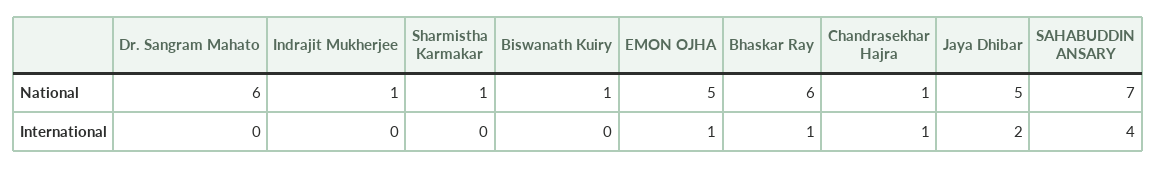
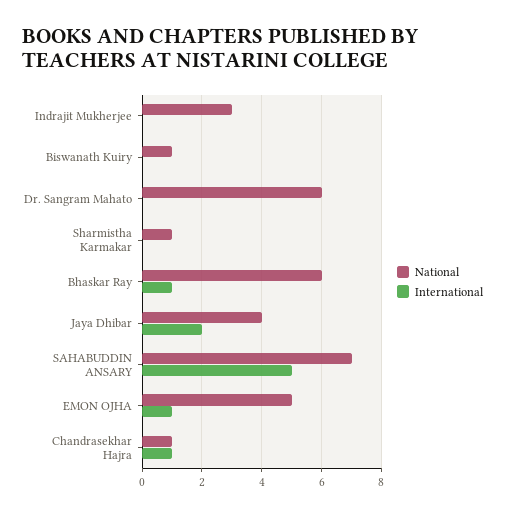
  {
    "National": {
      "Dr. Sangram Mahato": 6,
-     "Indrajit Mukherjee": 1,
+     "Indrajit Mukherjee": 3,
      "Sharmistha Karmakar": 1,
      "Biswanath Kuiry": 1,
      "EMON OJHA": 5,
      "Bhaskar Ray": 6,
      "Chandrasekhar Hajra": 1,
-     "Jaya Dhibar": 5,
+     "Jaya Dhibar": 4,
      "SAHABUDDIN ANSARY": 7
    },
    "International": {
      "Dr. Sangram Mahato": 0,
      "Indrajit Mukherjee": 0,
      "Sharmistha Karmakar": 0,
      "Biswanath Kuiry": 0,
      "EMON OJHA": 1,
      "Bhaskar Ray": 1,
      "Chandrasekhar Hajra": 1,
      "Jaya Dhibar": 2,
-     "SAHABUDDIN ANSARY": 4
+     "SAHABUDDIN ANSARY": 5
    }
  }

